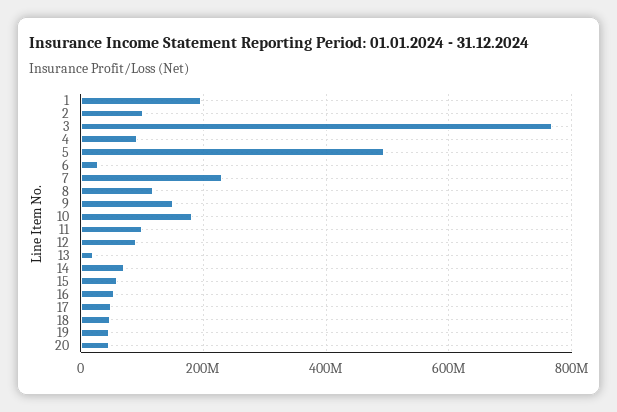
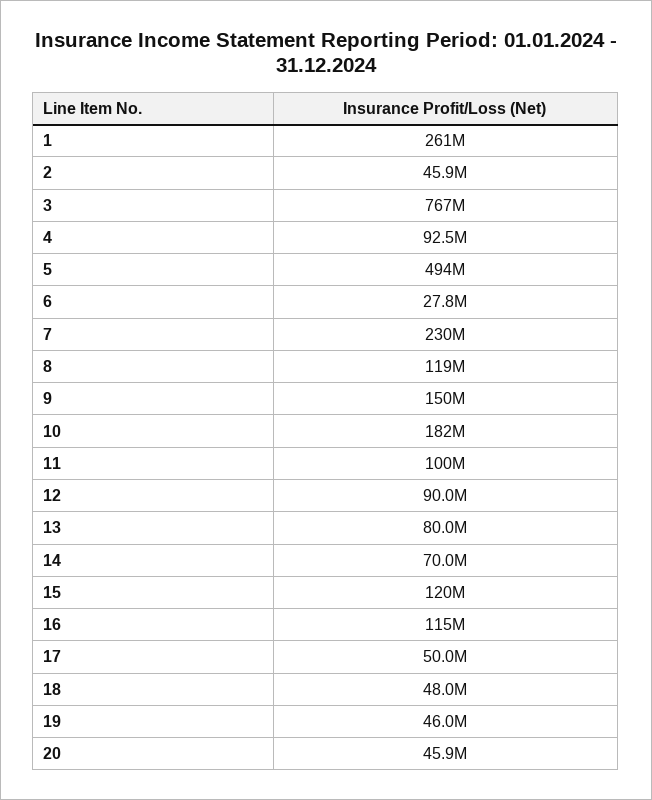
  {
-   "1": 200000000,
+   "1": 261000000,
-   "2": 100000000,
+   "2": 45900000,
    "3": 767000000,
    "4": 92500000,
    "5": 494000000,
    "6": 27800000,
    "7": 230000000,
    "8": 119000000,
    "9": 150000000,
    "10": 182000000,
    "11": 100000000,
    "12": 90000000,
-   "13": 20000000,
+   "13": 80000000,
    "14": 70000000,
-   "15": 60000000,
+   "15": 120000000,
-   "16": 60000000,
+   "16": 115000000,
    "17": 50000000,
    "18": 48000000,
    "19": 46000000,
    "20": 45900000
  }

